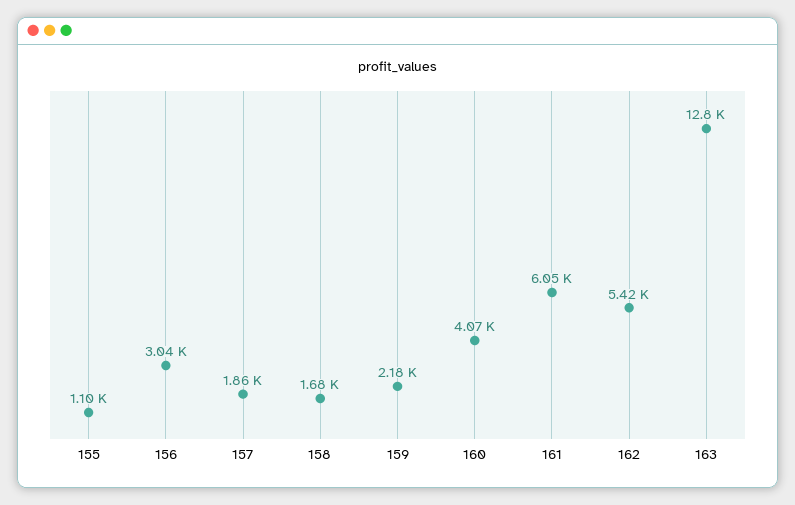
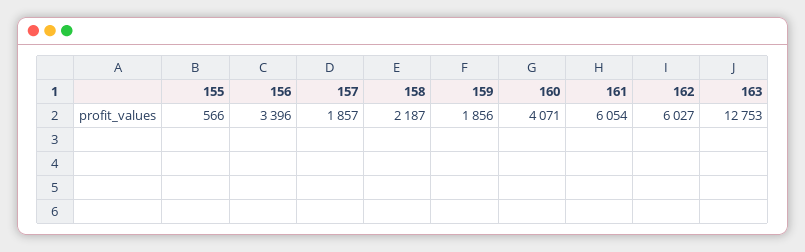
  {
-   "155": 1100,
+   "155": 566,
-   "156": 3040,
+   "156": 3396,
    "157": 1857,
-   "158": 1680,
+   "158": 2187,
-   "159": 2180,
+   "159": 1856,
    "160": 4071,
    "161": 6054,
-   "162": 5420,
+   "162": 6027,
    "163": 12753
  }

